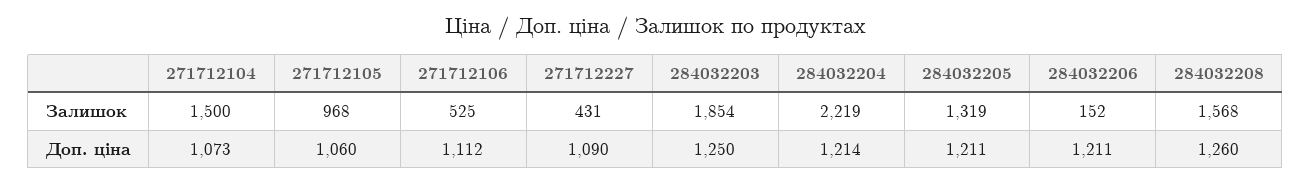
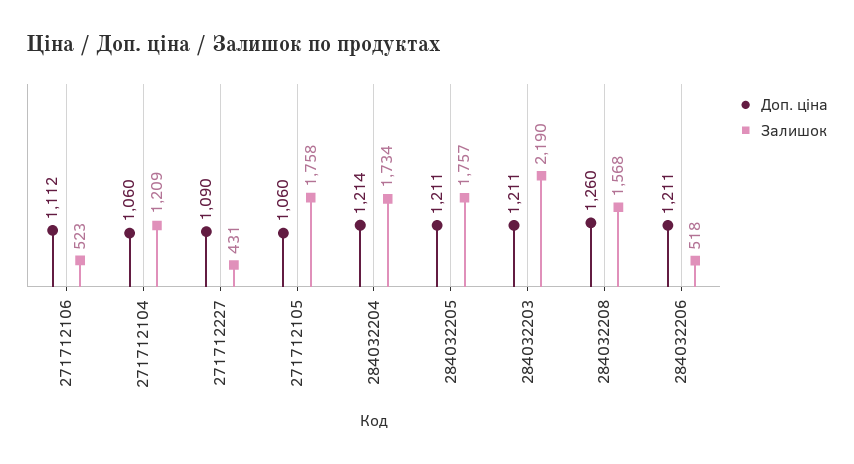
  {
    "Залишок": {
-     "271712104": 1500,
+     "271712104": 1209,
-     "271712105": 968,
+     "271712105": 1758,
-     "271712106": 525,
+     "271712106": 523,
      "271712227": 431,
-     "284032203": 1854,
+     "284032203": 2190,
-     "284032204": 2219,
+     "284032204": 1734,
-     "284032205": 1319,
+     "284032205": 1757,
-     "284032206": 152,
+     "284032206": 518,
      "284032208": 1568
    },
    "Доп. ціна": {
-     "271712104": 1073,
+     "271712104": 1060,
      "271712105": 1060,
      "271712106": 1112,
      "271712227": 1090,
-     "284032203": 1250,
+     "284032203": 1211,
      "284032204": 1214,
      "284032205": 1211,
      "284032206": 1211,
      "284032208": 1260
    }
  }

